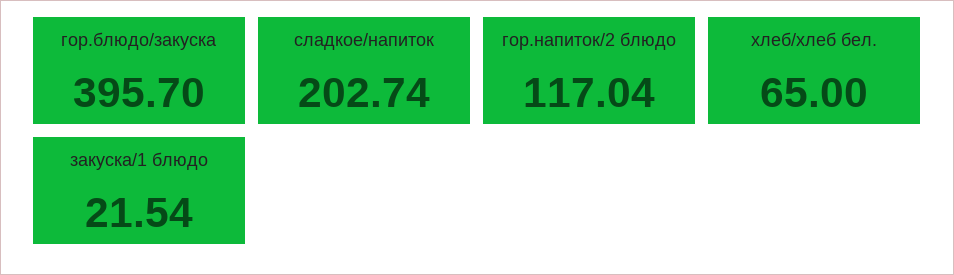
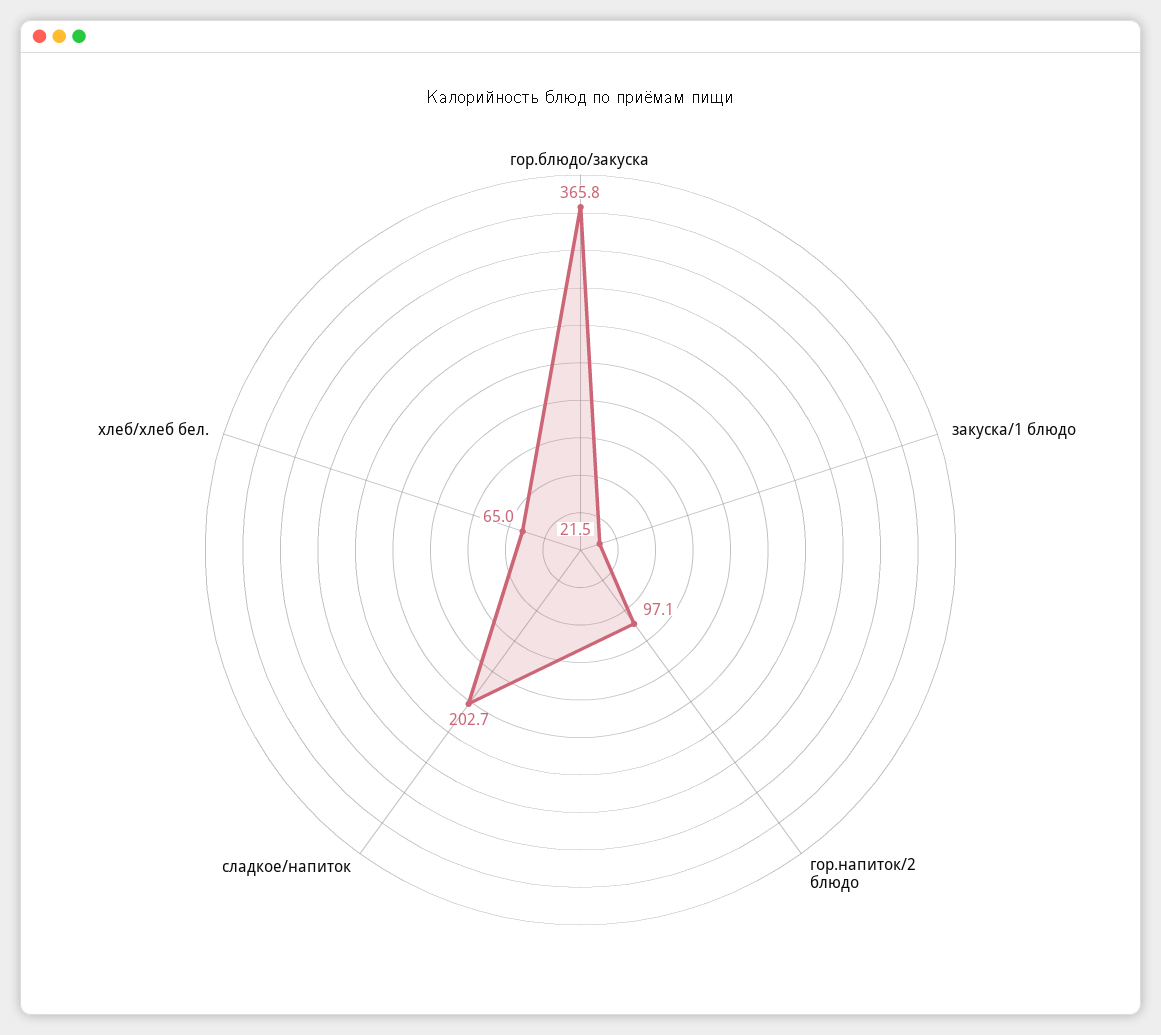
  {
-   "гор.блюдо/закуска": 395.7,
+   "гор.блюдо/закуска": 365.8,
    "сладкое/напиток": 202.74,
-   "гор.напиток/2 блюдо": 117.04,
+   "гор.напиток/2 блюдо": 97.1,
    "хлеб/хлеб бел.": 65,
    "закуска/1 блюдо": 21.54
  }

